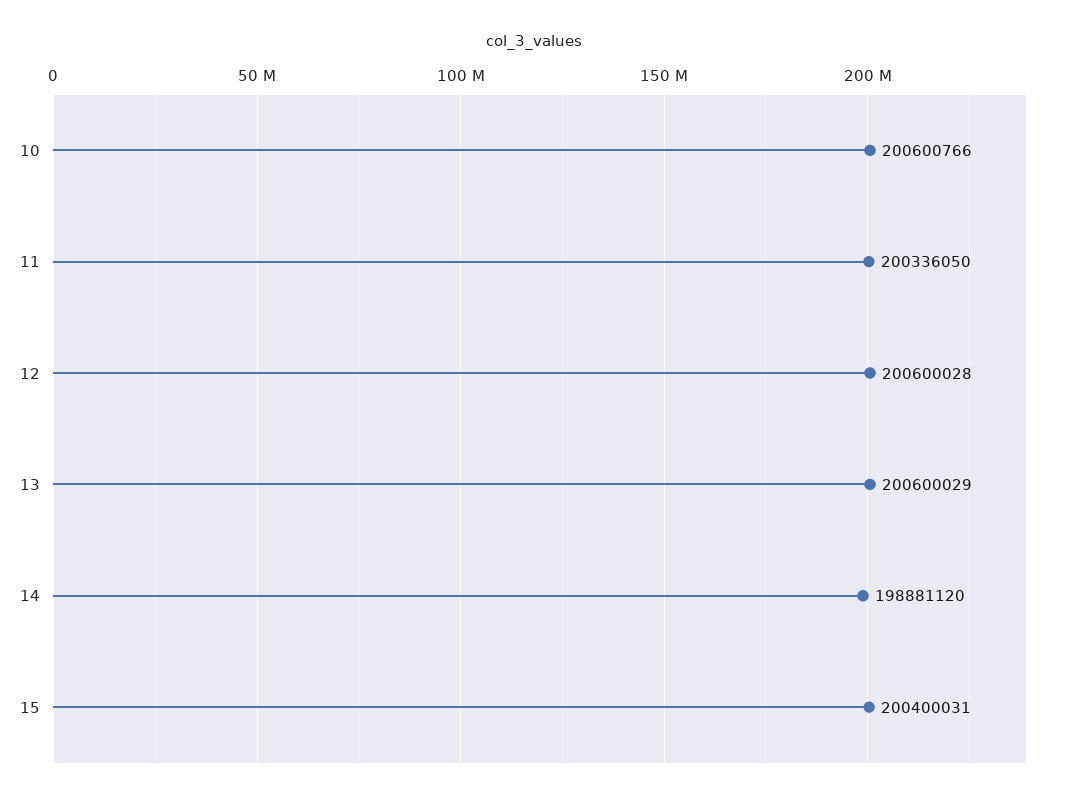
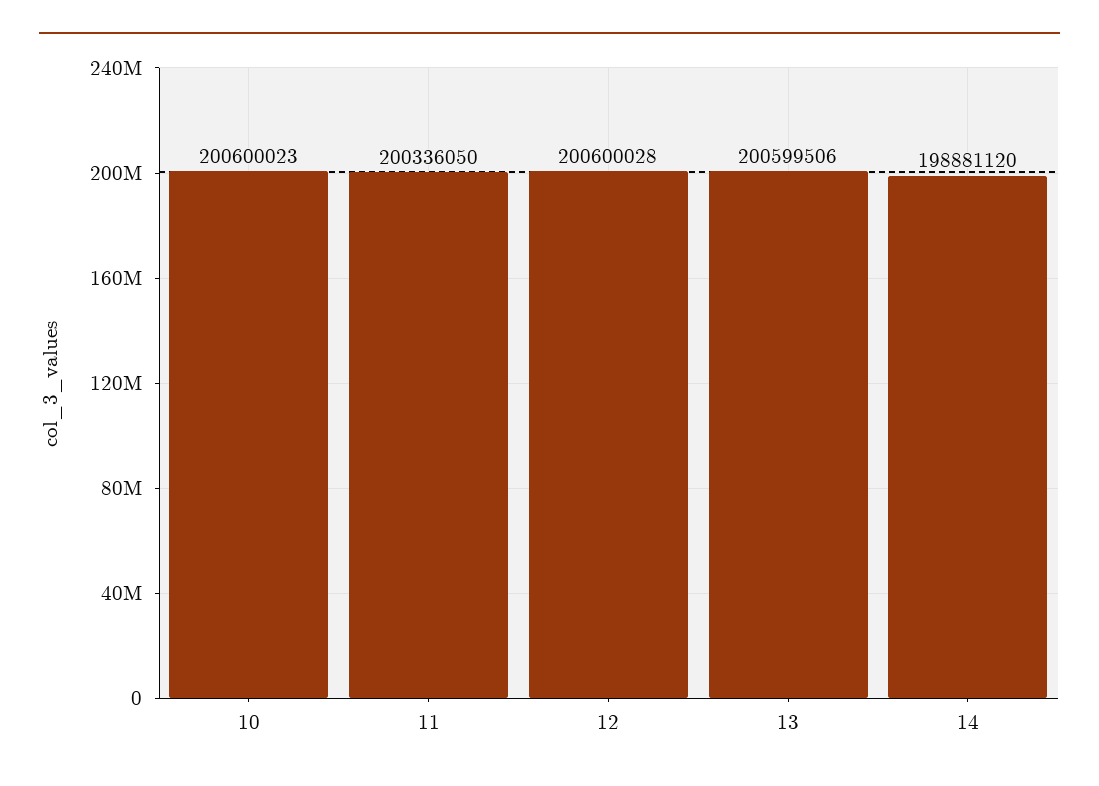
  {
-   "10": 200600766,
+   "10": 200600023,
    "11": 200336050,
    "12": 200600028,
-   "13": 200600029,
+   "13": 200599506,
-   "14": 198881120,
+   "14": 198881120
-   "15": 200400031
  }

